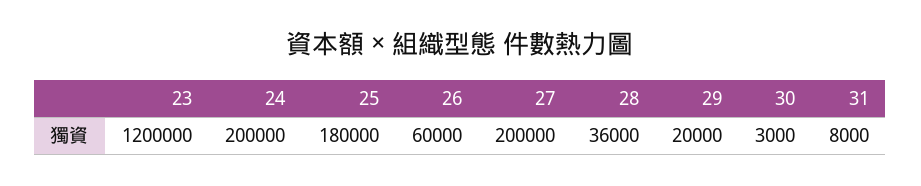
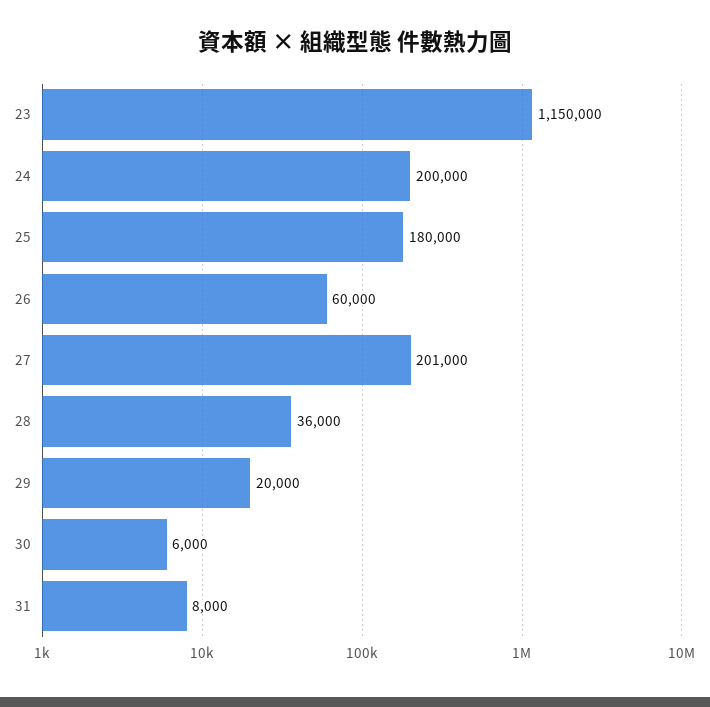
  {
-   "23": 1200000,
+   "23": 1150000,
    "24": 200000,
    "25": 180000,
    "26": 60000,
-   "27": 200000,
+   "27": 201000,
    "28": 36000,
    "29": 20000,
-   "30": 3000,
+   "30": 6000,
    "31": 8000
  }

